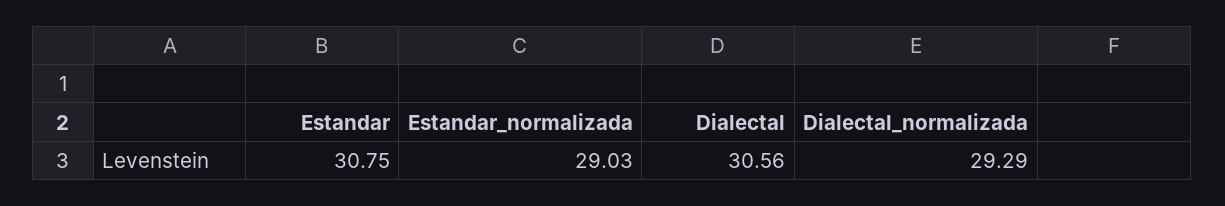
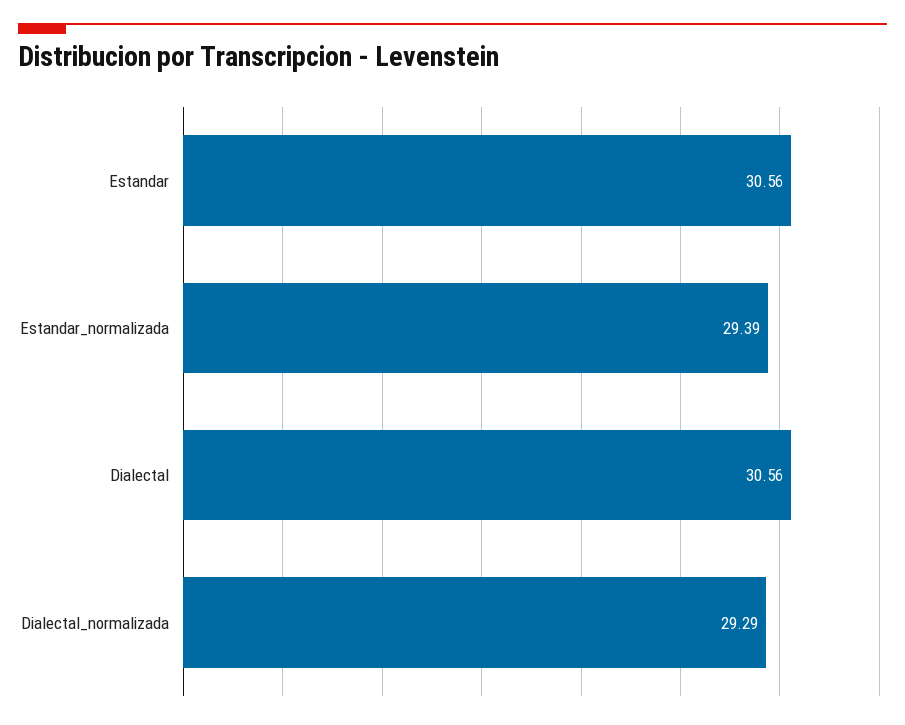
  {
-   "Estandar": 30.75,
+   "Estandar": 30.56,
-   "Estandar_normalizada": 29.03,
+   "Estandar_normalizada": 29.39,
    "Dialectal": 30.56,
    "Dialectal_normalizada": 29.29
  }

